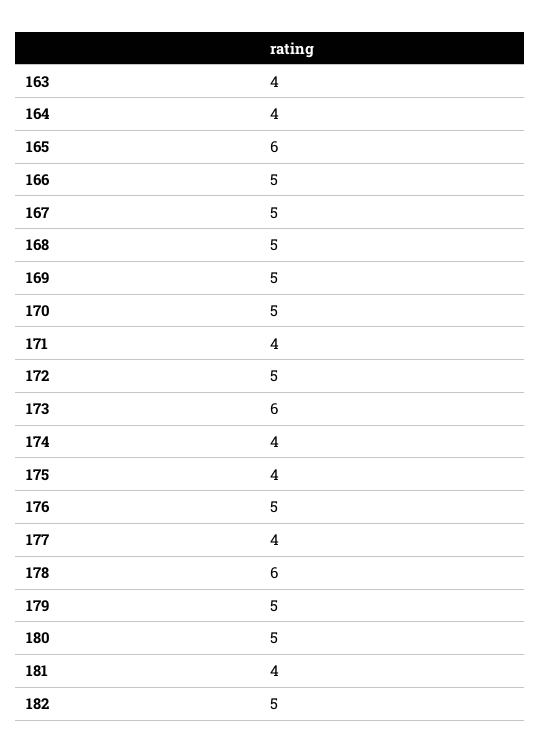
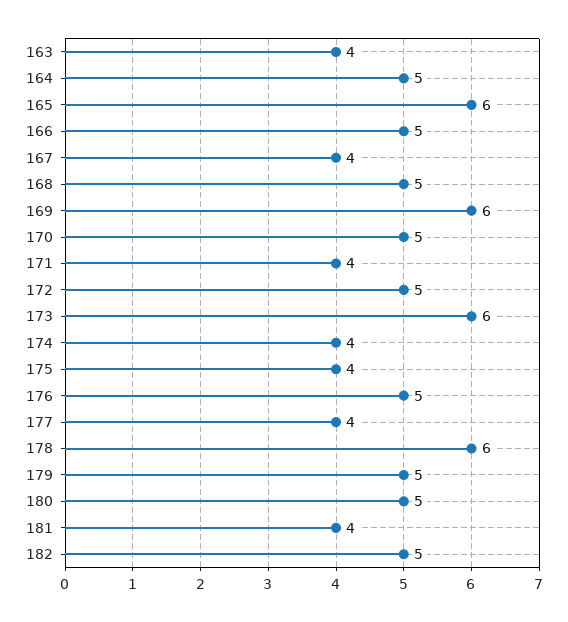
  {
    "163": 4,
-   "164": 4,
+   "164": 5,
    "165": 6,
    "166": 5,
-   "167": 5,
+   "167": 4,
    "168": 5,
-   "169": 5,
+   "169": 6,
    "170": 5,
    "171": 4,
    "172": 5,
    "173": 6,
    "174": 4,
    "175": 4,
    "176": 5,
    "177": 4,
    "178": 6,
    "179": 5,
    "180": 5,
    "181": 4,
    "182": 5
  }

